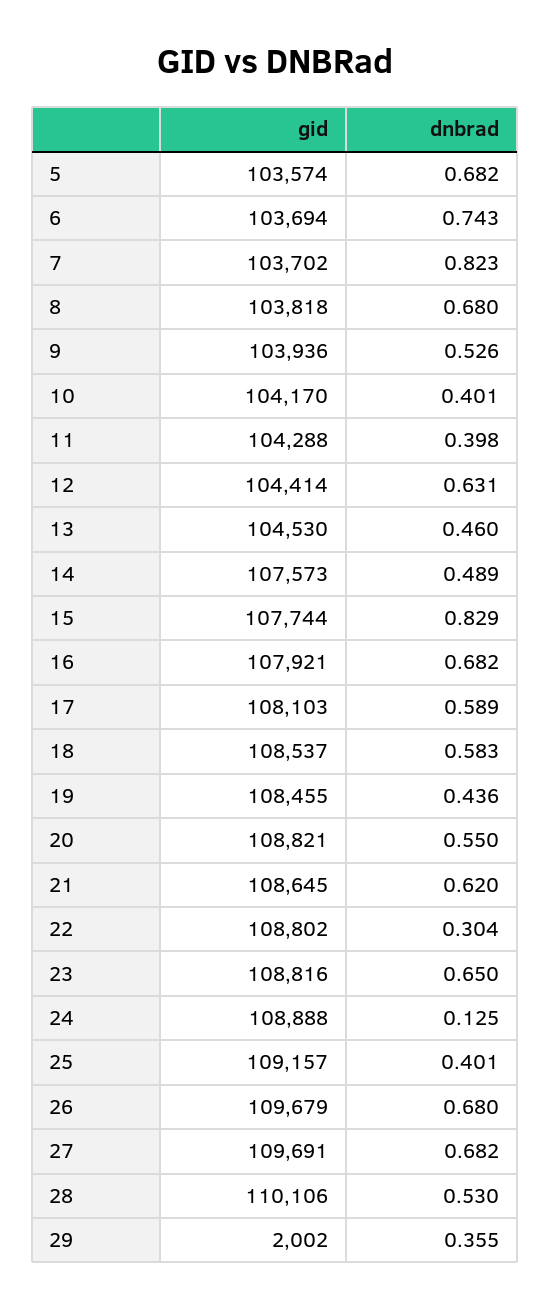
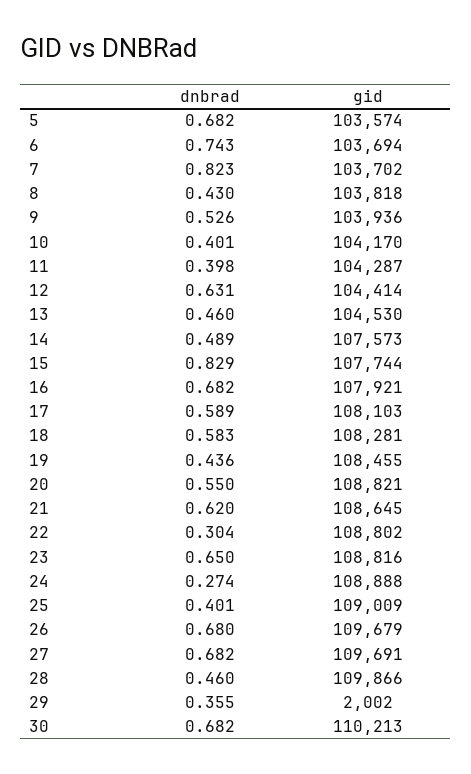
  {
    "gid": {
      "5": 103574,
      "6": 103694,
      "7": 103702,
      "8": 103818,
      "9": 103936,
      "10": 104170,
-     "11": 104288,
+     "11": 104287,
      "12": 104414,
      "13": 104530,
      "14": 107573,
      "15": 107744,
      "16": 107921,
      "17": 108103,
-     "18": 108537,
+     "18": 108281,
      "19": 108455,
      "20": 108821,
      "21": 108645,
      "22": 108802,
      "23": 108816,
      "24": 108888,
-     "25": 109157,
+     "25": 109009,
      "26": 109679,
      "27": 109691,
-     "28": 110106,
+     "28": 109866,
-     "29": 2002
+     "29": 2002,
+     "30": 110213
    },
    "dnbrad": {
      "5": 0.682,
      "6": 0.743,
      "7": 0.823,
-     "8": 0.68,
+     "8": 0.43,
      "9": 0.526,
      "10": 0.401,
      "11": 0.398,
      "12": 0.631,
      "13": 0.46,
      "14": 0.489,
      "15": 0.829,
      "16": 0.682,
      "17": 0.589,
      "18": 0.583,
      "19": 0.436,
      "20": 0.55,
      "21": 0.62,
      "22": 0.304,
      "23": 0.65,
-     "24": 0.125,
+     "24": 0.274,
      "25": 0.401,
      "26": 0.68,
      "27": 0.682,
-     "28": 0.53,
+     "28": 0.46,
-     "29": 0.355
+     "29": 0.355,
+     "30": 0.682
    }
  }

